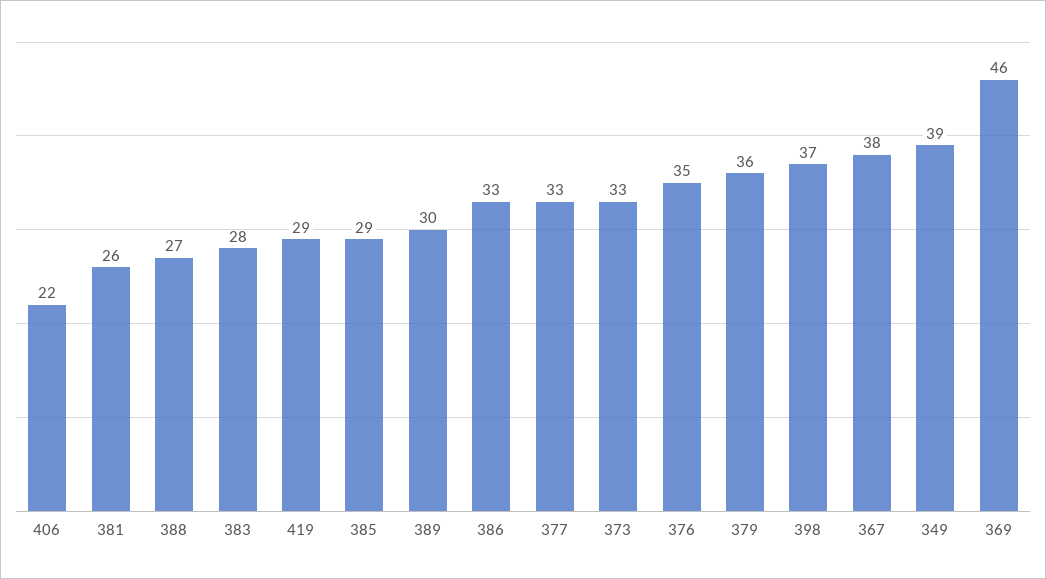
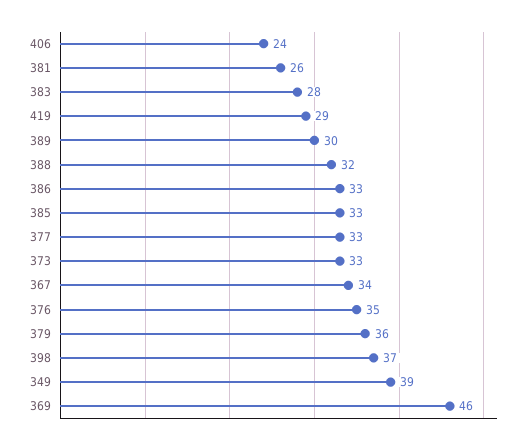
  {
-   "406": 22,
+   "406": 24,
    "381": 26,
-   "388": 27,
+   "388": 32,
    "383": 28,
    "419": 29,
-   "385": 29,
+   "385": 33,
    "389": 30,
    "386": 33,
    "377": 33,
    "373": 33,
    "376": 35,
    "379": 36,
    "398": 37,
-   "367": 38,
+   "367": 34,
    "349": 39,
    "369": 46
  }

